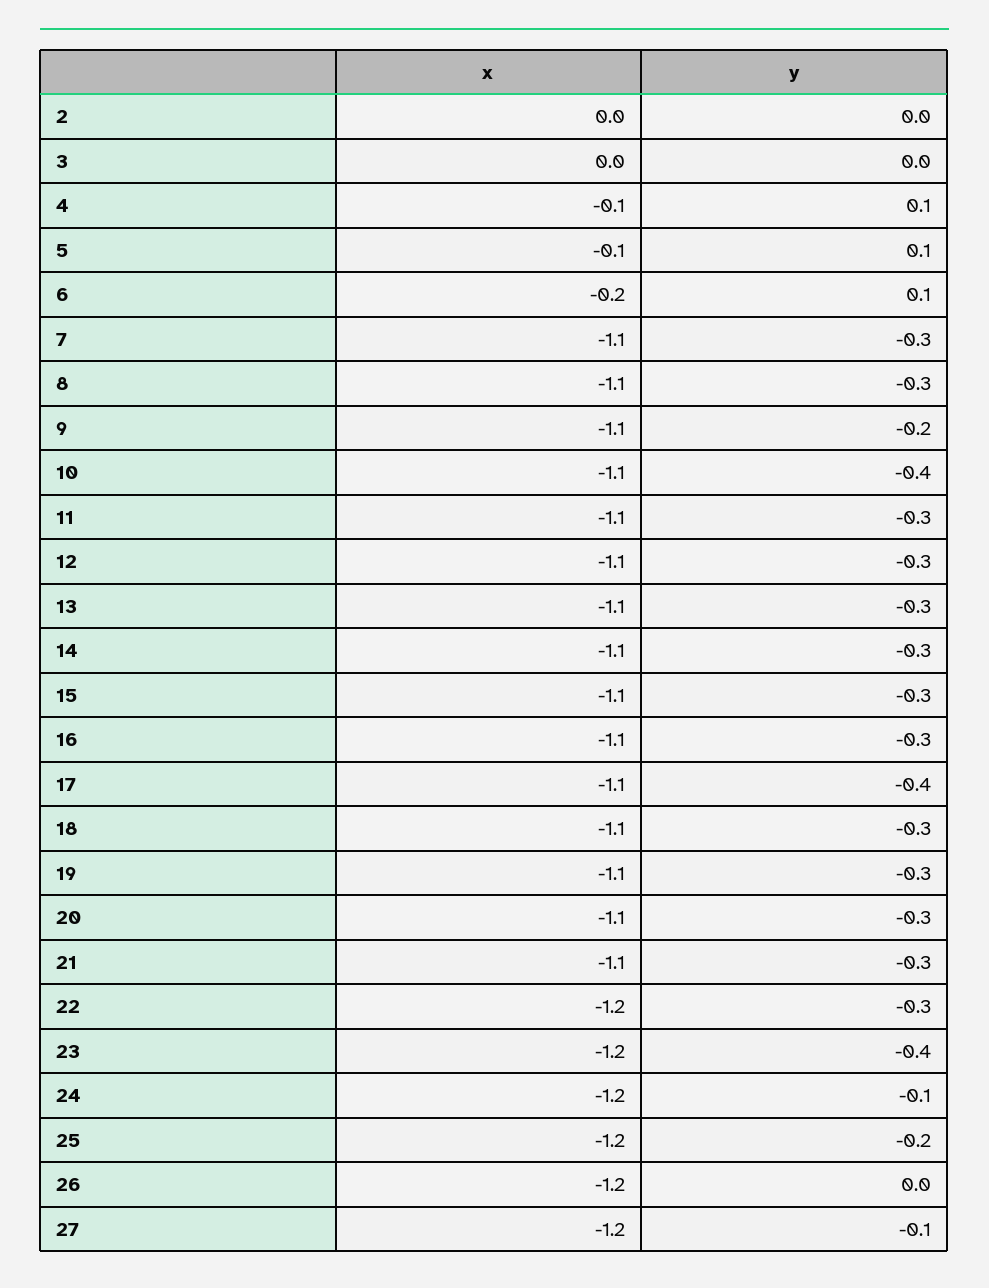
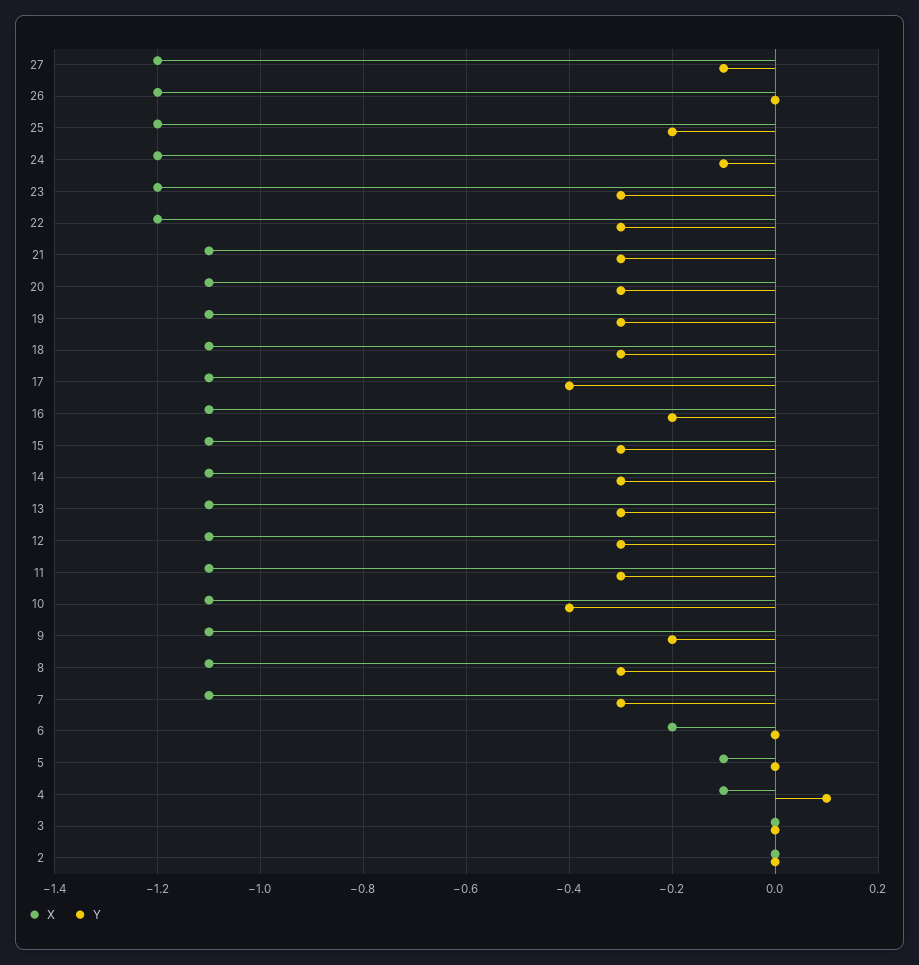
  {
    "x": {
      "2": 0,
      "3": 0,
      "4": -0.1,
      "5": -0.1,
      "6": -0.2,
      "7": -1.1,
      "8": -1.1,
      "9": -1.1,
      "10": -1.1,
      "11": -1.1,
      "12": -1.1,
      "13": -1.1,
      "14": -1.1,
      "15": -1.1,
      "16": -1.1,
      "17": -1.1,
      "18": -1.1,
      "19": -1.1,
      "20": -1.1,
      "21": -1.1,
      "22": -1.2,
      "23": -1.2,
      "24": -1.2,
      "25": -1.2,
      "26": -1.2,
      "27": -1.2
    },
    "y": {
      "2": 0,
      "3": 0,
      "4": 0.1,
-     "5": 0.1,
+     "5": 0,
-     "6": 0.1,
+     "6": 0,
      "7": -0.3,
      "8": -0.3,
      "9": -0.2,
      "10": -0.4,
      "11": -0.3,
      "12": -0.3,
      "13": -0.3,
      "14": -0.3,
      "15": -0.3,
-     "16": -0.3,
+     "16": -0.2,
      "17": -0.4,
      "18": -0.3,
      "19": -0.3,
      "20": -0.3,
      "21": -0.3,
      "22": -0.3,
-     "23": -0.4,
+     "23": -0.3,
      "24": -0.1,
      "25": -0.2,
      "26": 0,
      "27": -0.1
    }
  }

